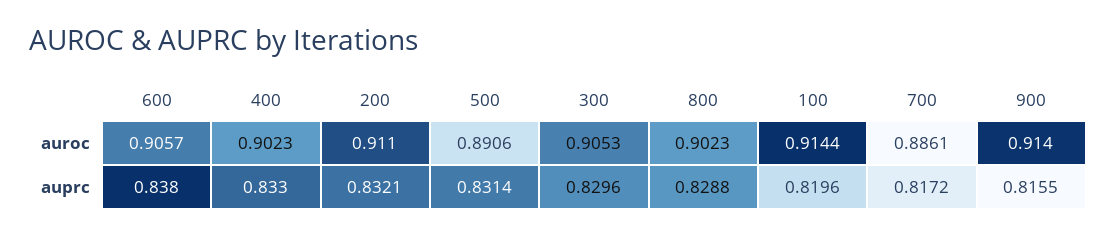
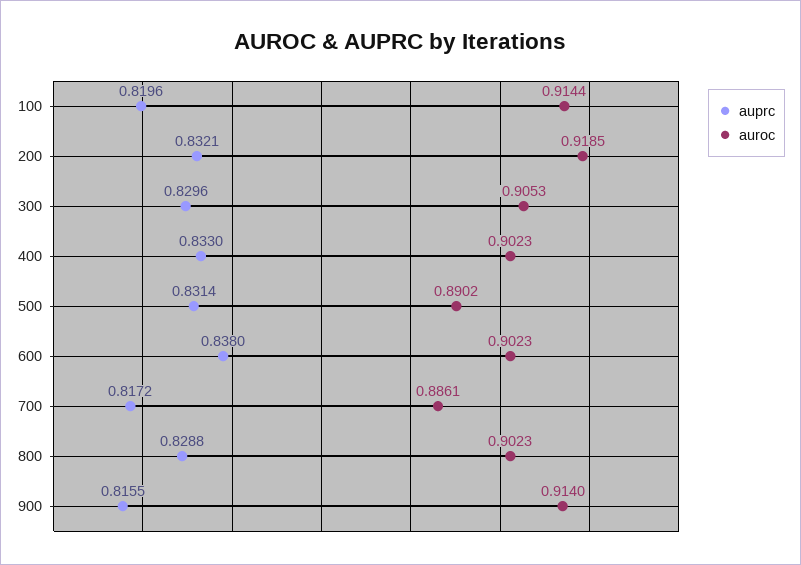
  {
    "auroc": {
-     "600": 0.9057,
+     "600": 0.9023,
      "400": 0.9023,
-     "200": 0.911,
+     "200": 0.9185,
-     "500": 0.8906,
+     "500": 0.8902,
      "300": 0.9053,
      "800": 0.9023,
      "100": 0.9144,
      "700": 0.8861,
      "900": 0.914
    },
    "auprc": {
      "600": 0.838,
      "400": 0.833,
      "200": 0.8321,
      "500": 0.8314,
      "300": 0.8296,
      "800": 0.8288,
      "100": 0.8196,
      "700": 0.8172,
      "900": 0.8155
    }
  }

